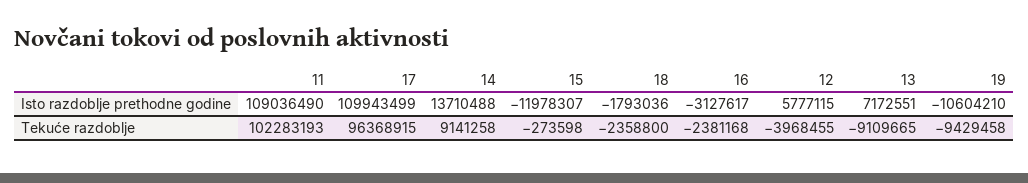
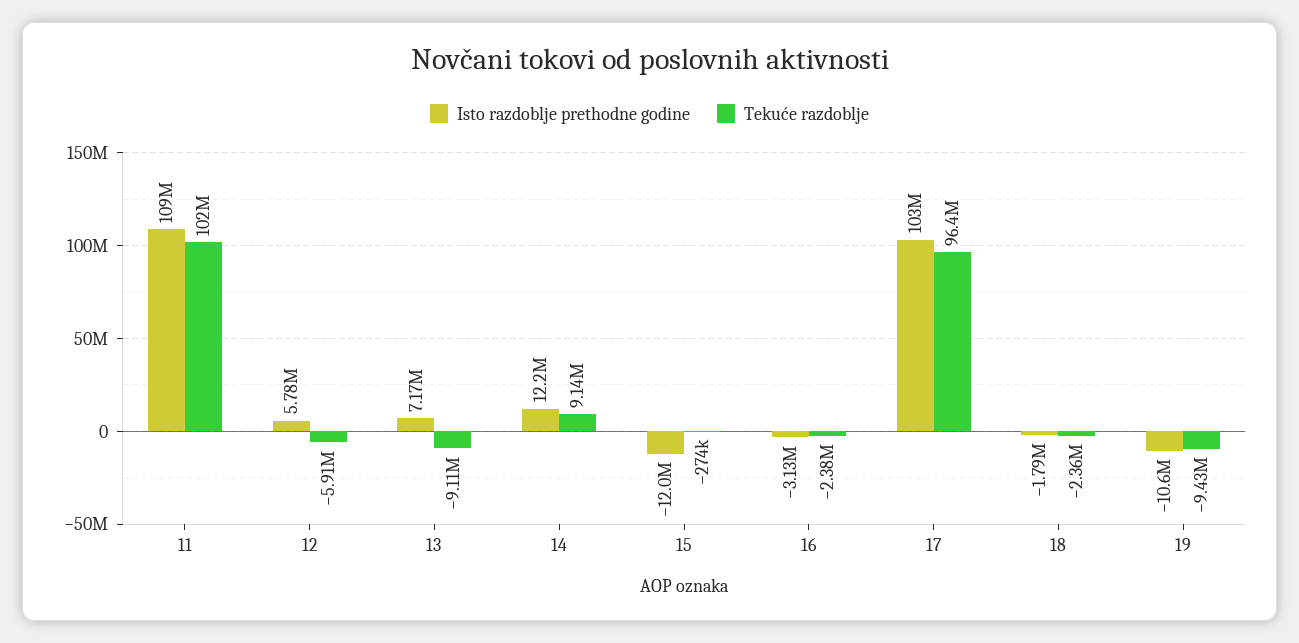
  {
    "Isto razdoblje prethodne godine": {
      "11": 109036490,
-     "17": 109943499,
+     "17": 103000000,
-     "14": 13710488,
+     "14": 12200000,
      "15": -11978307,
      "18": -1793036,
      "16": -3127617,
      "12": 5777115,
      "13": 7172551,
      "19": -10604210
    },
    "Tekuće razdoblje": {
      "11": 102283193,
      "17": 96368915,
      "14": 9141258,
      "15": -273598,
      "18": -2358800,
      "16": -2381168,
-     "12": -3968455,
+     "12": -5910000,
      "13": -9109665,
      "19": -9429458
    }
  }

